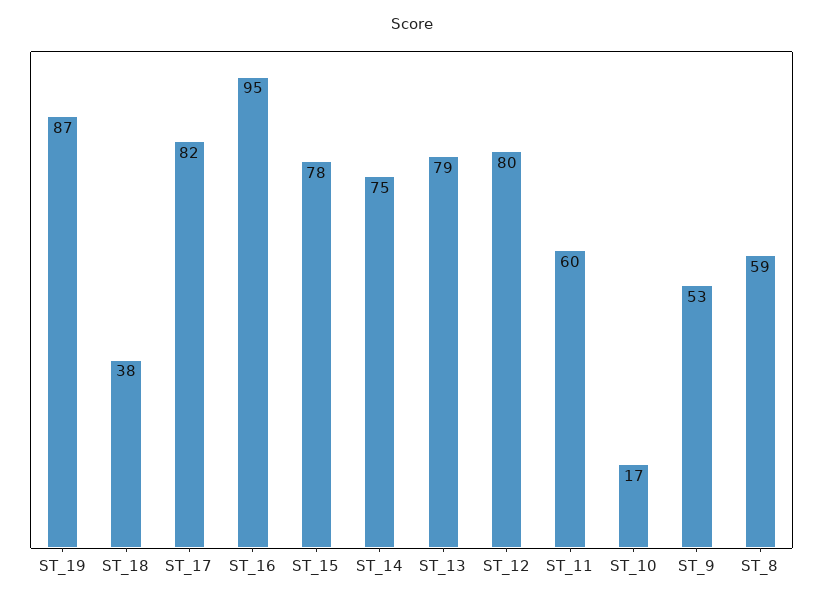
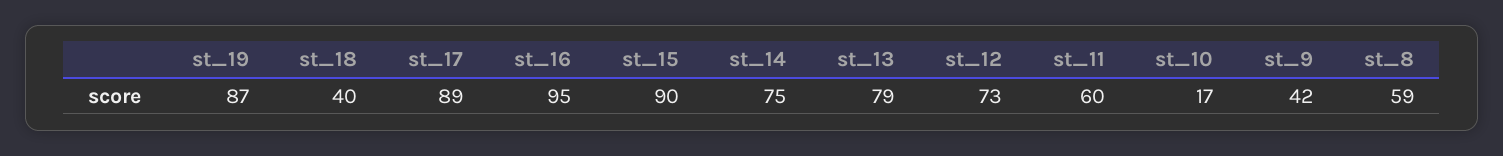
  {
    "ST_19": 87,
-   "ST_18": 38,
+   "ST_18": 40,
-   "ST_17": 82,
+   "ST_17": 89,
    "ST_16": 95,
-   "ST_15": 78,
+   "ST_15": 90,
    "ST_14": 75,
    "ST_13": 79,
-   "ST_12": 80,
+   "ST_12": 73,
    "ST_11": 60,
    "ST_10": 17,
-   "ST_9": 53,
+   "ST_9": 42,
    "ST_8": 59
  }

